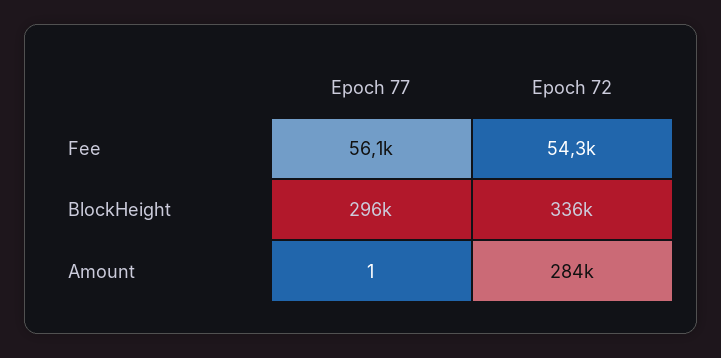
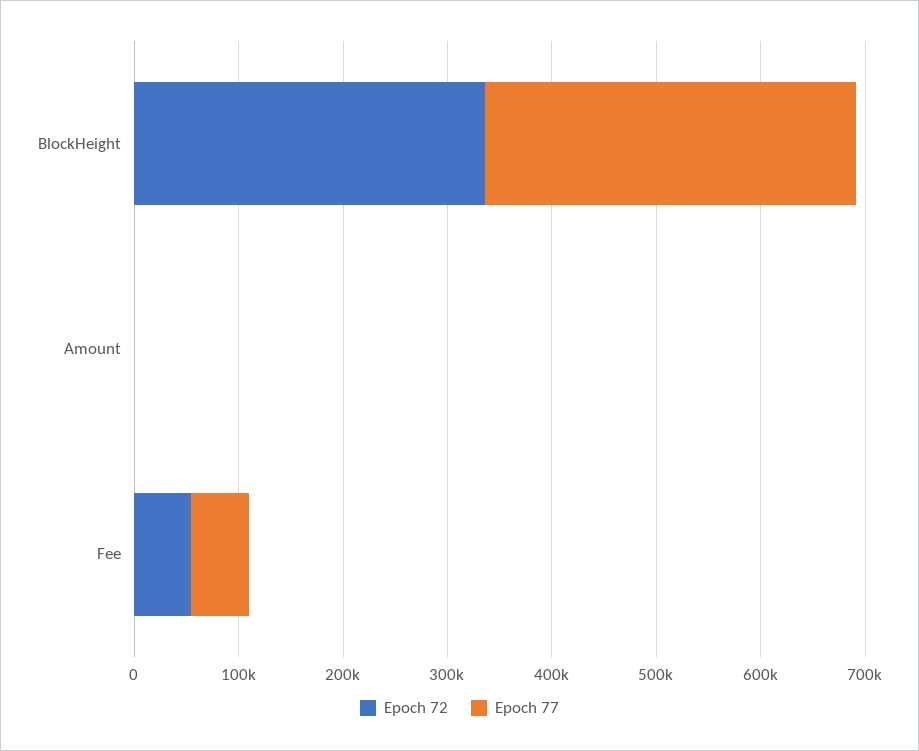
  {
    "Epoch 77": {
      "Fee": 56100,
-     "BlockHeight": 296000,
+     "BlockHeight": 360000,
      "Amount": 1
    },
    "Epoch 72": {
      "Fee": 54300,
      "BlockHeight": 336000,
-     "Amount": 284000
+     "Amount": 0
    }
  }

